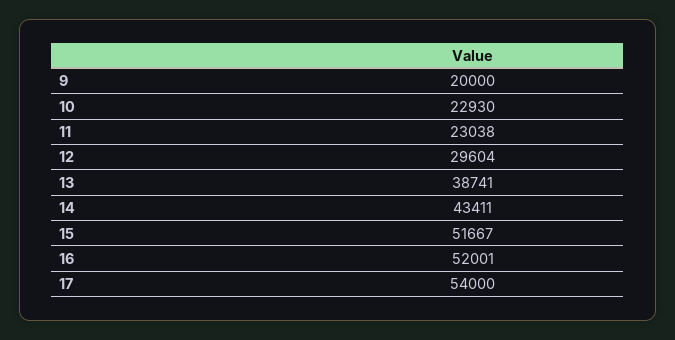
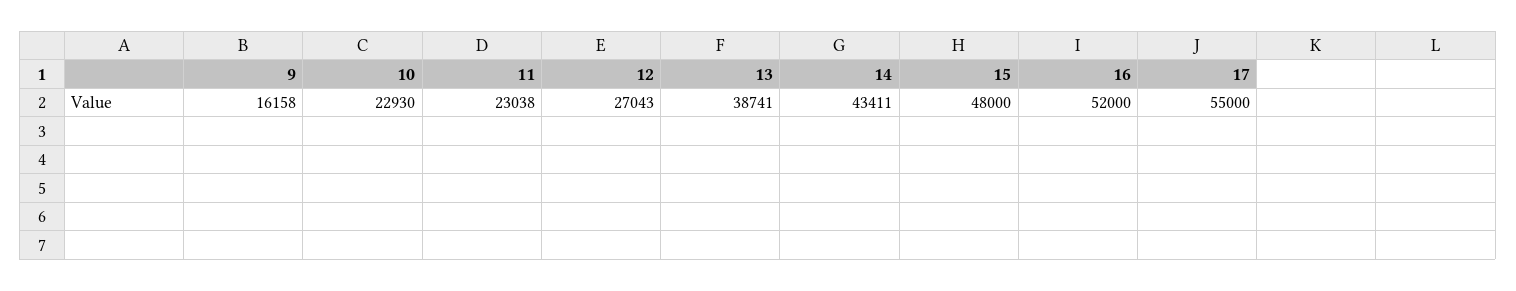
  {
-   "9": 20000,
+   "9": 16158,
    "10": 22930,
    "11": 23038,
-   "12": 29604,
+   "12": 27043,
    "13": 38741,
    "14": 43411,
-   "15": 51667,
+   "15": 48000,
-   "16": 52001,
+   "16": 52000,
-   "17": 54000
+   "17": 55000
  }

